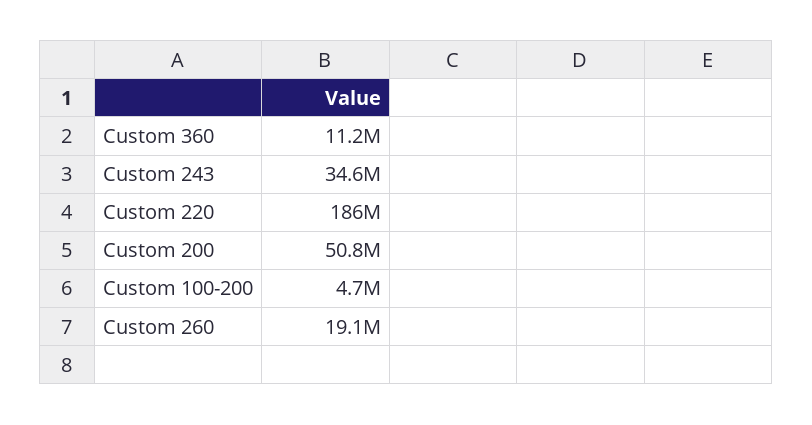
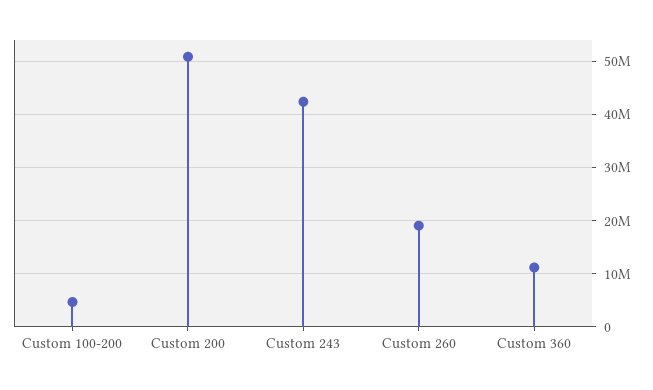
  {
    "Custom 360": 11200000,
-   "Custom 243": 34600000,
+   "Custom 243": 42000000,
-   "Custom 220": 186000000,
    "Custom 200": 50800000,
    "Custom 100-200": 4700000,
    "Custom 260": 19100000
  }

